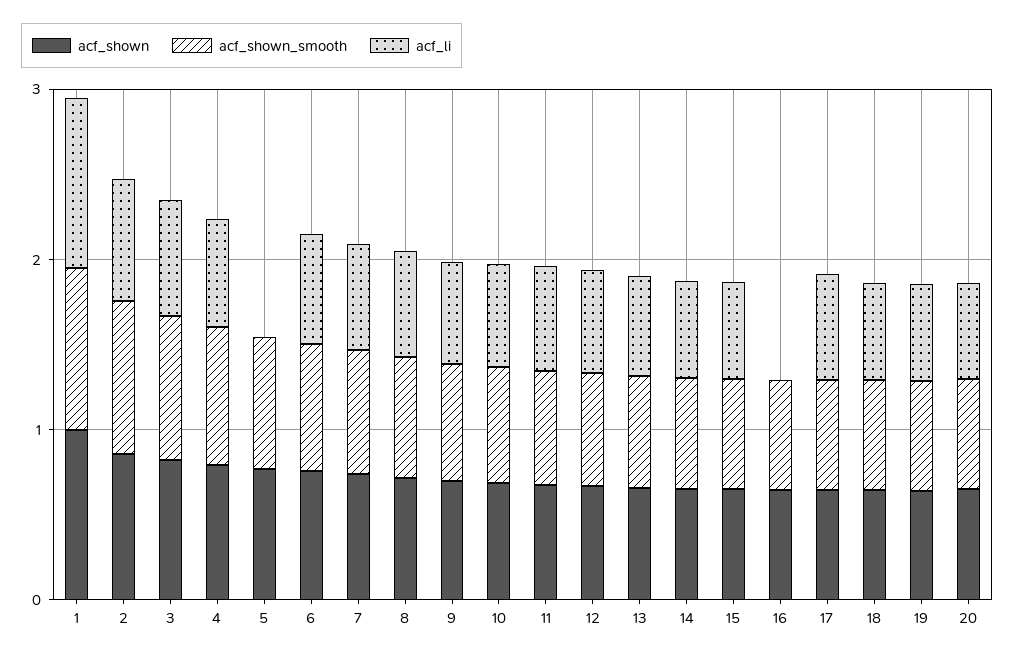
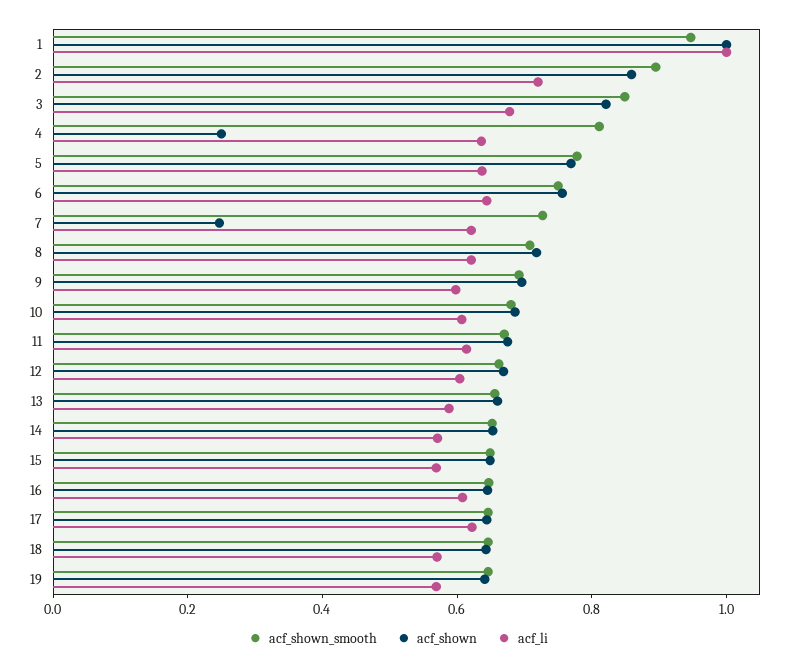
  {
    "acf_shown": {
      "1": 1,
      "2": 0.85,
      "3": 0.8,
-     "4": 0.8,
+     "4": 0.25,
      "5": 0.75,
      "6": 0.75,
-     "7": 0.8,
+     "7": 0.25,
      "8": 0.7,
      "9": 0.7,
      "10": 0.7,
      "11": 0.7,
      "12": 0.65,
      "13": 0.65,
      "14": 0.65,
      "15": 0.65,
      "16": 0.65,
      "17": 0.65,
      "18": 0.65,
-     "19": 0.65,
+     "19": 0.65
-     "20": 0.6
    },
    "acf_shown_smooth": {
      "1": 0.95,
      "2": 0.9,
      "3": 0.85,
      "4": 0.8,
      "5": 0.8,
      "6": 0.75,
      "7": 0.75,
      "8": 0.7,
      "9": 0.7,
      "10": 0.7,
      "11": 0.65,
      "12": 0.65,
      "13": 0.65,
      "14": 0.65,
      "15": 0.65,
      "16": 0.65,
      "17": 0.65,
      "18": 0.65,
-     "19": 0.65,
+     "19": 0.65
-     "20": 0.6
    },
    "acf_li": {
      "1": 1,
      "2": 0.7,
      "3": 0.7,
      "4": 0.65,
-     "5": 0,
+     "5": 0.65,
      "6": 0.65,
      "7": 0.6,
      "8": 0.6,
      "9": 0.6,
      "10": 0.6,
      "11": 0.6,
      "12": 0.6,
      "13": 0.6,
      "14": 0.55,
      "15": 0.55,
-     "16": 0,
+     "16": 0.6,
      "17": 0.6,
      "18": 0.55,
-     "19": 0.55,
+     "19": 0.55
-     "20": 0.6
    }
  }

